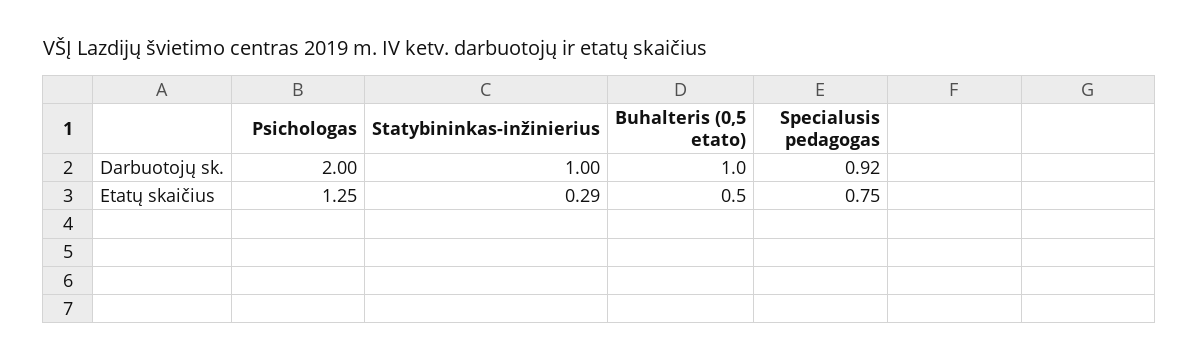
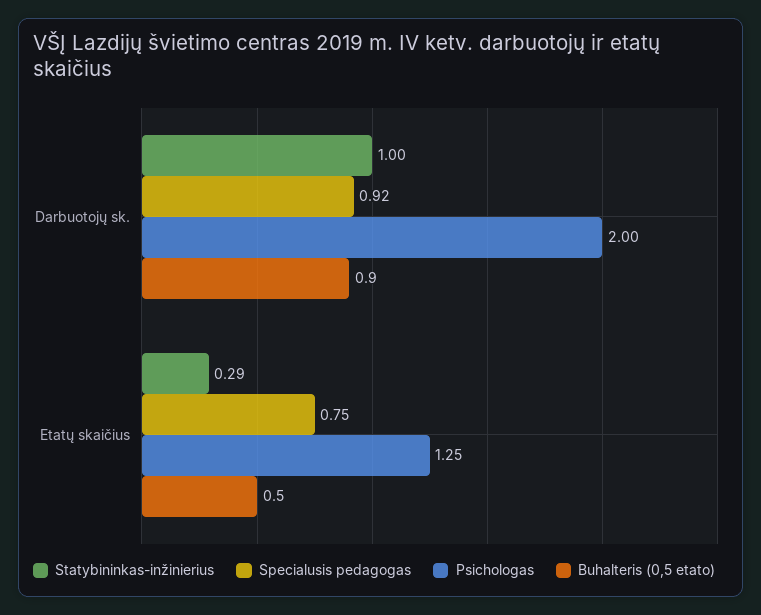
  {
    "Psichologas": {
      "Darbuotojų sk.": 2,
      "Etatų skaičius": 1.25
    },
    "Statybininkas-inžinierius": {
      "Darbuotojų sk.": 1,
      "Etatų skaičius": 0.29
    },
    "Buhalteris (0,5 etato)": {
-     "Darbuotojų sk.": 1,
+     "Darbuotojų sk.": 0.9,
      "Etatų skaičius": 0.5
    },
    "Specialusis pedagogas": {
      "Darbuotojų sk.": 0.92,
      "Etatų skaičius": 0.75
    }
  }

